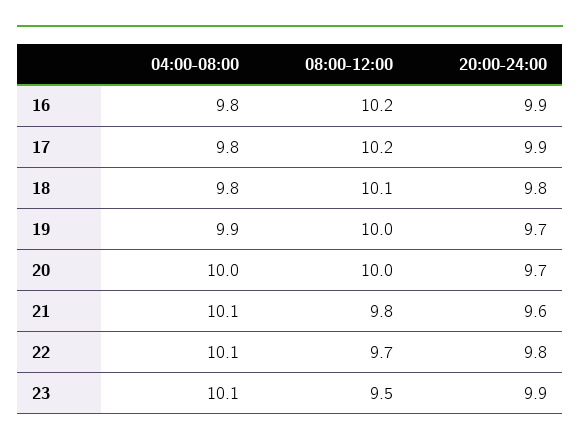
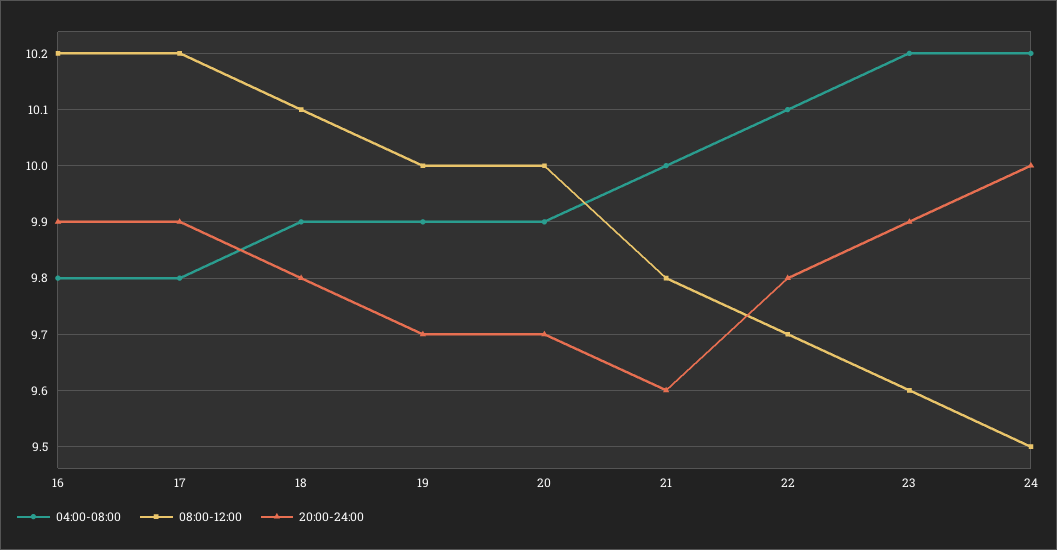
  {
    "04:00-08:00": {
      "16": 9.8,
      "17": 9.8,
-     "18": 9.8,
+     "18": 9.9,
      "19": 9.9,
-     "20": 10,
+     "20": 9.9,
-     "21": 10.1,
+     "21": 10,
      "22": 10.1,
-     "23": 10.1
+     "23": 10.2,
+     "24": 10.2
    },
    "08:00-12:00": {
      "16": 10.2,
      "17": 10.2,
      "18": 10.1,
      "19": 10,
      "20": 10,
      "21": 9.8,
      "22": 9.7,
-     "23": 9.5
+     "23": 9.6,
+     "24": 9.5
    },
    "20:00-24:00": {
      "16": 9.9,
      "17": 9.9,
      "18": 9.8,
      "19": 9.7,
      "20": 9.7,
      "21": 9.6,
      "22": 9.8,
-     "23": 9.9
+     "23": 9.9,
+     "24": 10
    }
  }

